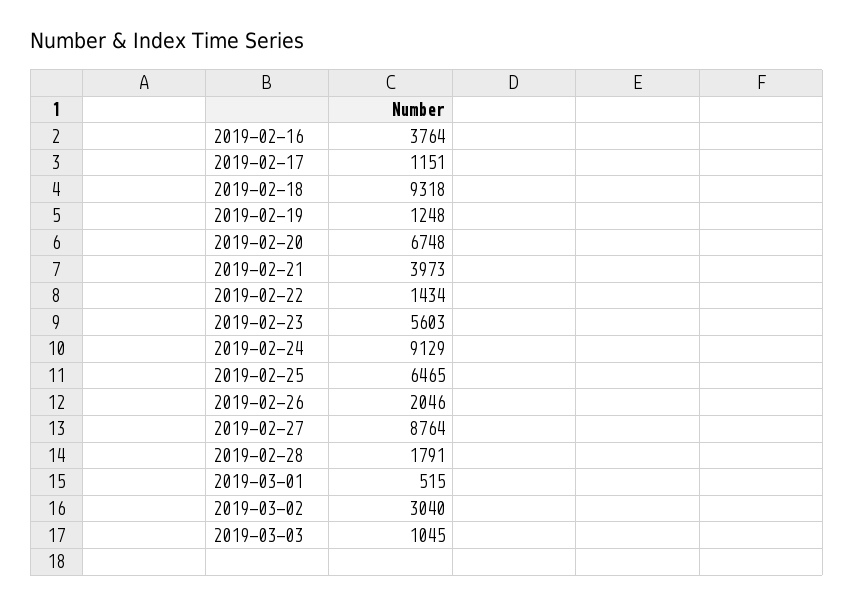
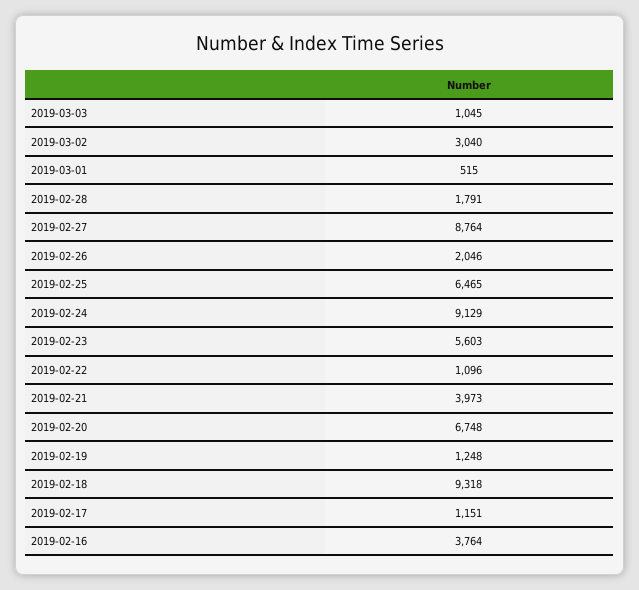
  {
    "2019-02-16": 3764,
    "2019-02-17": 1151,
    "2019-02-18": 9318,
    "2019-02-19": 1248,
    "2019-02-20": 6748,
    "2019-02-21": 3973,
-   "2019-02-22": 1434,
+   "2019-02-22": 1096,
    "2019-02-23": 5603,
    "2019-02-24": 9129,
    "2019-02-25": 6465,
    "2019-02-26": 2046,
    "2019-02-27": 8764,
    "2019-02-28": 1791,
    "2019-03-01": 515,
    "2019-03-02": 3040,
    "2019-03-03": 1045
  }

